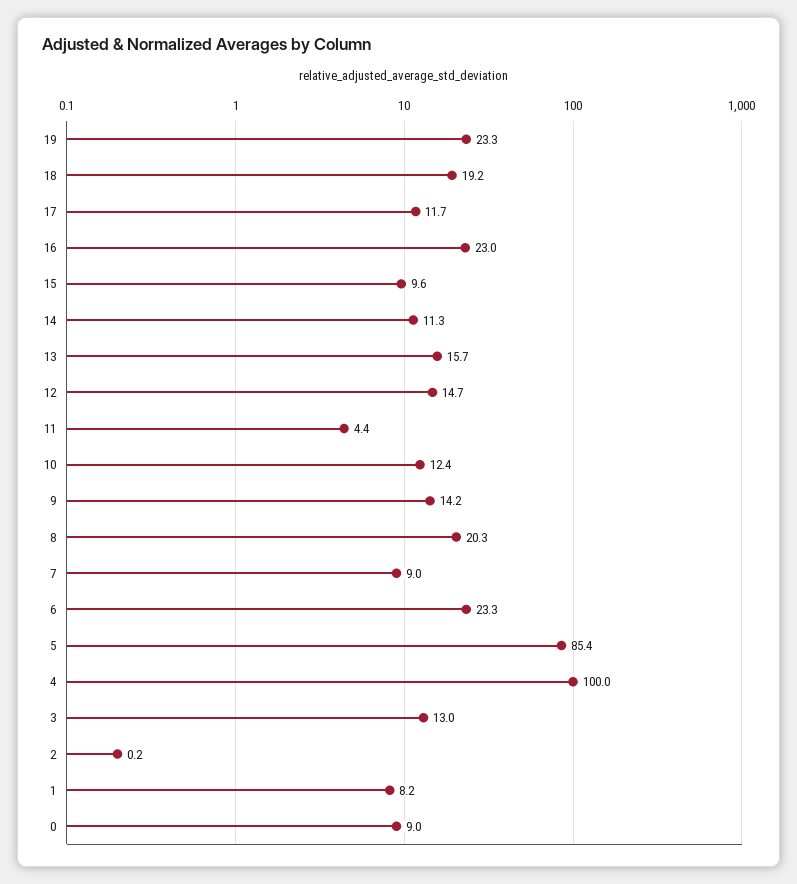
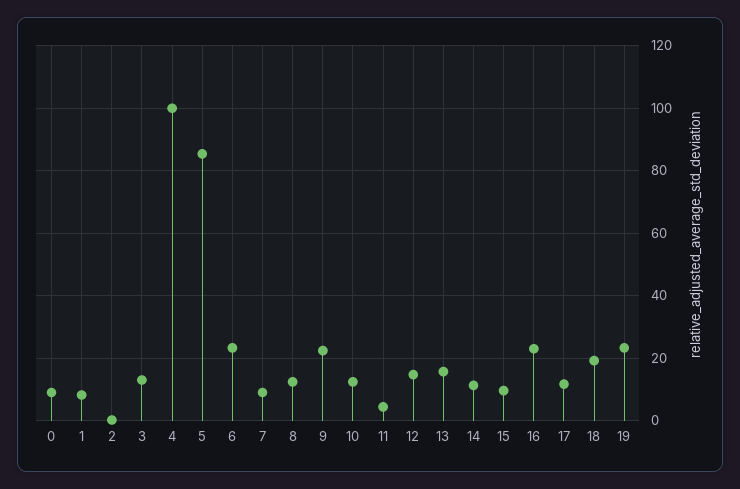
  {
    "19": 23.3,
    "18": 19.2,
    "17": 11.7,
    "16": 23,
    "15": 9.6,
    "14": 11.3,
    "13": 15.7,
    "12": 14.7,
    "11": 4.4,
    "10": 12.4,
-   "9": 14.2,
+   "9": 22,
-   "8": 20.3,
+   "8": 12,
    "7": 9,
    "6": 23.3,
    "5": 85.4,
    "4": 100,
    "3": 13,
    "2": 0.2,
    "1": 8.2,
    "0": 9
  }

